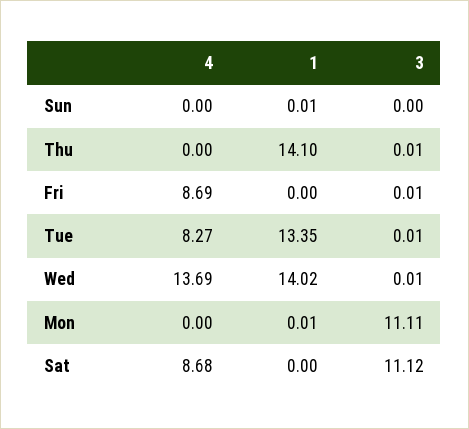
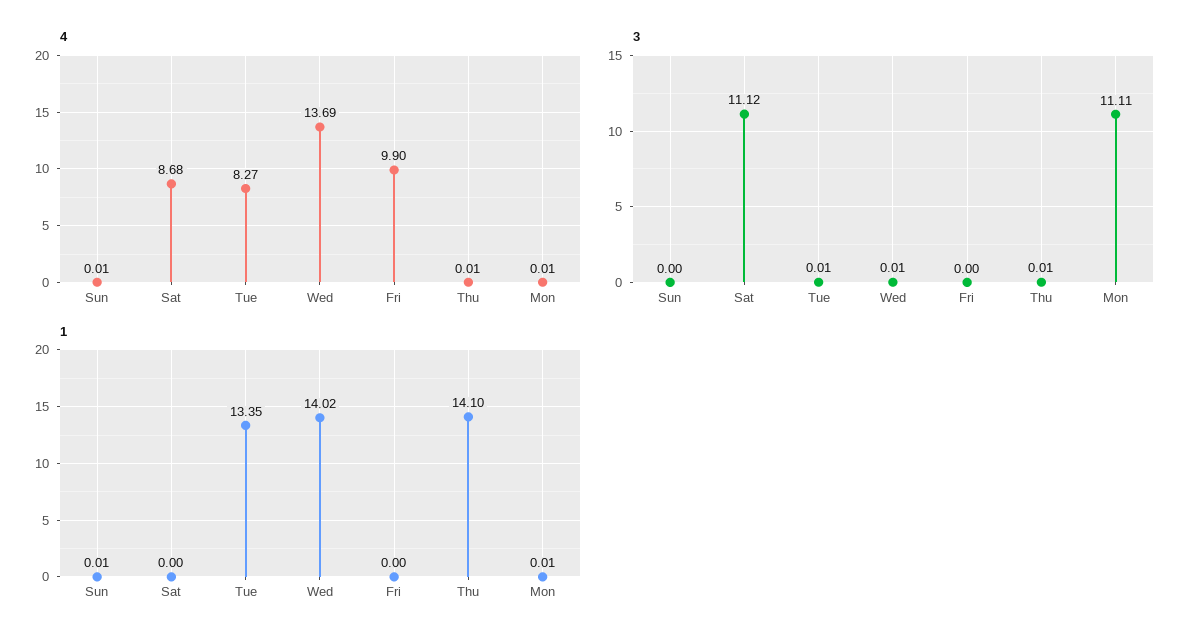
  {
    "4": {
-     "Sun": 0,
+     "Sun": 0.01,
-     "Thu": 0,
+     "Thu": 0.01,
-     "Fri": 8.69,
+     "Fri": 9.9,
      "Tue": 8.27,
      "Wed": 13.69,
-     "Mon": 0,
+     "Mon": 0.01,
      "Sat": 8.68
    },
    "1": {
      "Sun": 0.01,
      "Thu": 14.1,
      "Fri": 0,
      "Tue": 13.35,
      "Wed": 14.02,
      "Mon": 0.01,
      "Sat": 0
    },
    "3": {
      "Sun": 0,
      "Thu": 0.01,
-     "Fri": 0.01,
+     "Fri": 0,
      "Tue": 0.01,
      "Wed": 0.01,
      "Mon": 11.11,
      "Sat": 11.12
    }
  }

